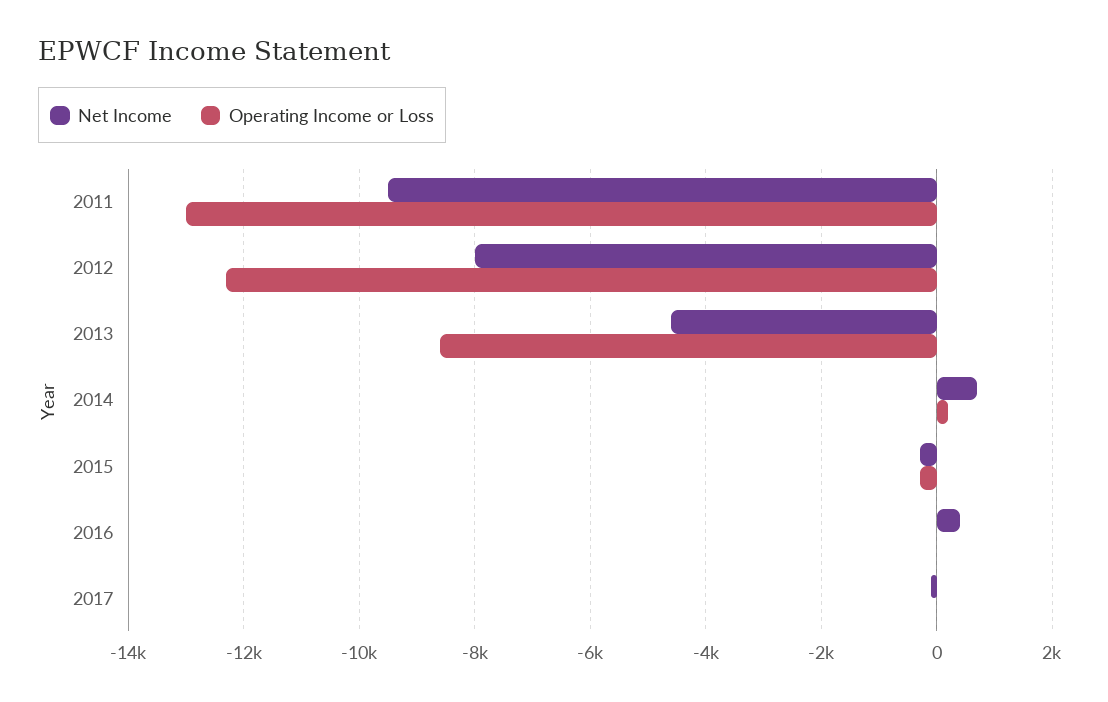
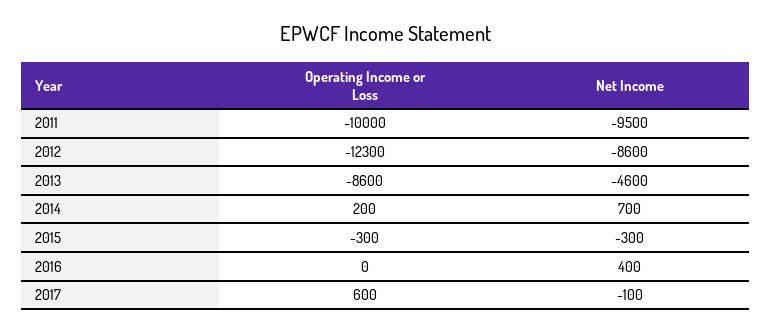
  {
    "Net Income": {
      "2011": -9500,
-     "2012": -8000,
+     "2012": -8600,
      "2013": -4600,
      "2014": 700,
      "2015": -300,
      "2016": 400,
      "2017": -100
    },
    "Operating Income or Loss": {
-     "2011": -13000,
+     "2011": -10000,
      "2012": -12300,
      "2013": -8600,
      "2014": 200,
      "2015": -300,
      "2016": 0,
-     "2017": 0
+     "2017": 600
    }
  }

